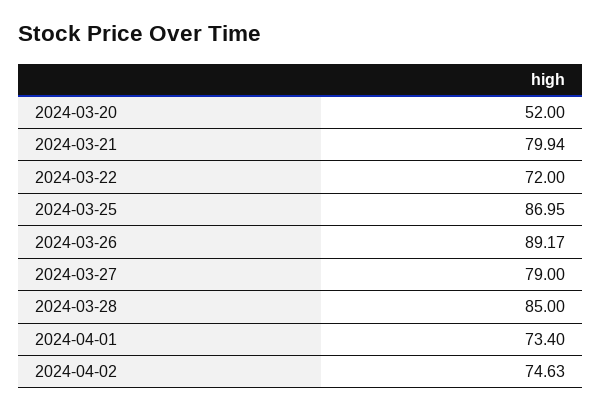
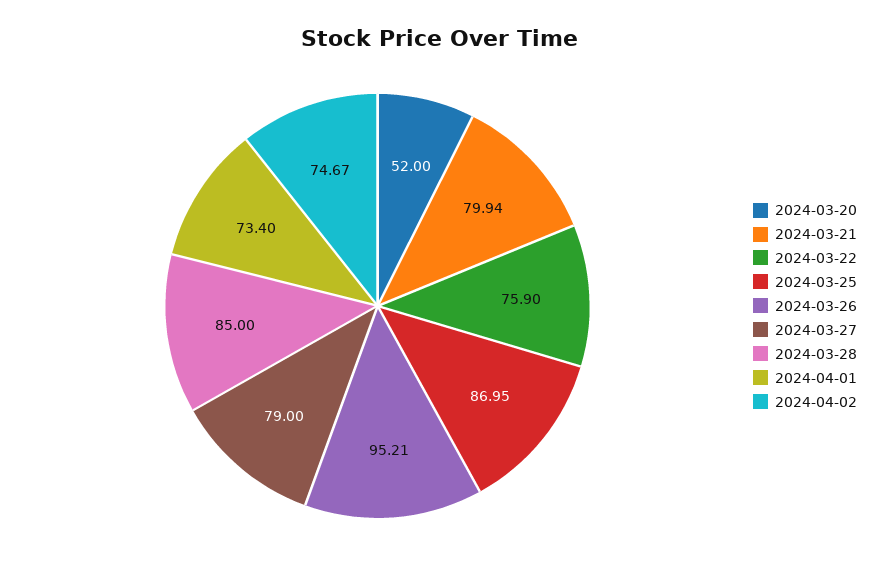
  {
    "2024-03-20": 52,
    "2024-03-21": 79.94,
-   "2024-03-22": 72,
+   "2024-03-22": 75.9,
    "2024-03-25": 86.95,
-   "2024-03-26": 89.17,
+   "2024-03-26": 95.21,
    "2024-03-27": 79,
    "2024-03-28": 85,
    "2024-04-01": 73.4,
-   "2024-04-02": 74.63
+   "2024-04-02": 74.67
  }

